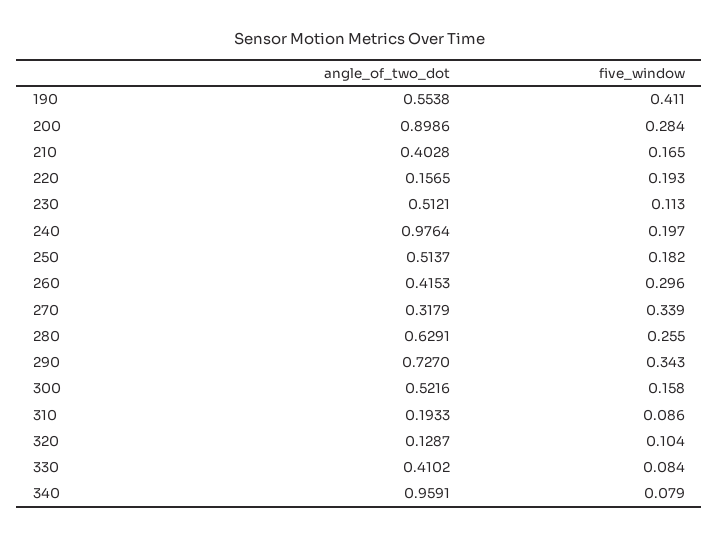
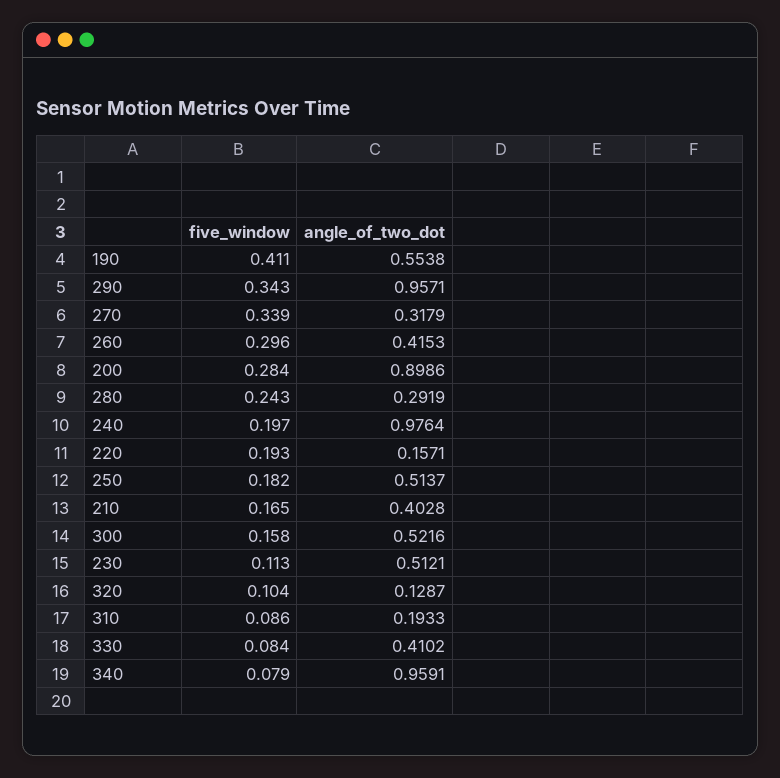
  {
    "angle_of_two_dot": {
      "190": 0.5538,
      "200": 0.8986,
      "210": 0.4028,
-     "220": 0.1565,
+     "220": 0.1571,
      "230": 0.5121,
      "240": 0.9764,
      "250": 0.5137,
      "260": 0.4153,
      "270": 0.3179,
-     "280": 0.6291,
+     "280": 0.2919,
-     "290": 0.727,
+     "290": 0.9571,
      "300": 0.5216,
      "310": 0.1933,
      "320": 0.1287,
      "330": 0.4102,
      "340": 0.9591
    },
    "five_window": {
      "190": 0.411,
      "200": 0.284,
      "210": 0.165,
      "220": 0.193,
      "230": 0.113,
      "240": 0.197,
      "250": 0.182,
      "260": 0.296,
      "270": 0.339,
-     "280": 0.255,
+     "280": 0.243,
      "290": 0.343,
      "300": 0.158,
      "310": 0.086,
      "320": 0.104,
      "330": 0.084,
      "340": 0.079
    }
  }

